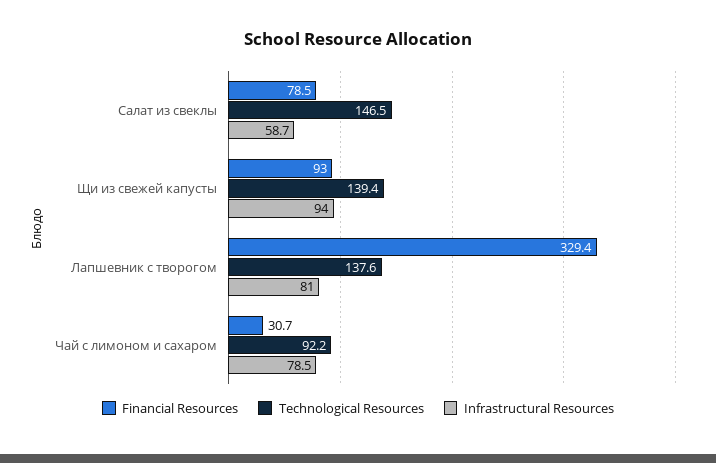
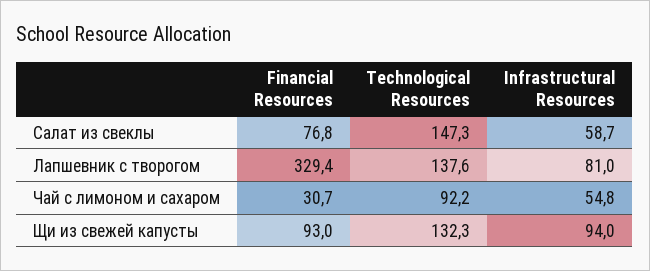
  {
    "Financial Resources": {
-     "Салат из свеклы": 78.5,
+     "Салат из свеклы": 76.8,
      "Щи из свежей капусты": 93,
      "Лапшевник с творогом": 329.4,
      "Чай с лимоном и сахаром": 30.7
    },
    "Technological Resources": {
-     "Салат из свеклы": 146.5,
+     "Салат из свеклы": 147.3,
-     "Щи из свежей капусты": 139.4,
+     "Щи из свежей капусты": 132.3,
      "Лапшевник с творогом": 137.6,
      "Чай с лимоном и сахаром": 92.2
    },
    "Infrastructural Resources": {
      "Салат из свеклы": 58.7,
      "Щи из свежей капусты": 94,
      "Лапшевник с творогом": 81,
-     "Чай с лимоном и сахаром": 78.5
+     "Чай с лимоном и сахаром": 54.8
    }
  }

